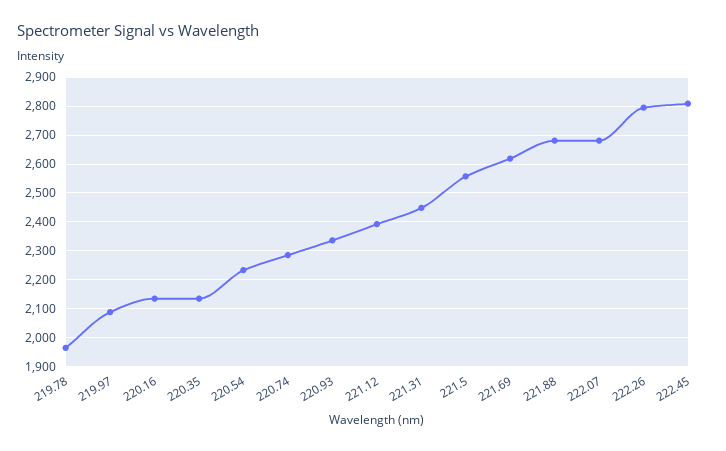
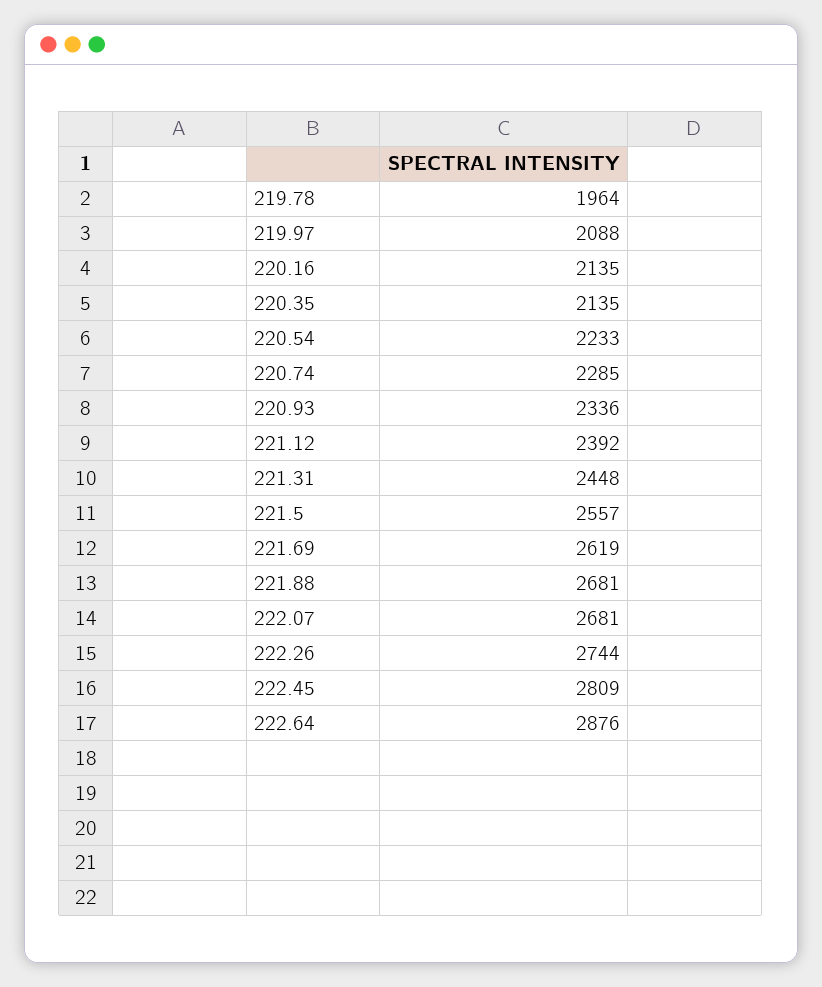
  {
    "219.78": 1964,
    "219.97": 2088,
    "220.16": 2135,
    "220.35": 2135,
    "220.54": 2233,
    "220.74": 2285,
    "220.93": 2336,
    "221.12": 2392,
    "221.31": 2448,
    "221.5": 2557,
    "221.69": 2619,
    "221.88": 2681,
    "222.07": 2681,
-   "222.26": 2800,
+   "222.26": 2744,
-   "222.45": 2809
+   "222.45": 2809,
+   "222.64": 2876
  }

